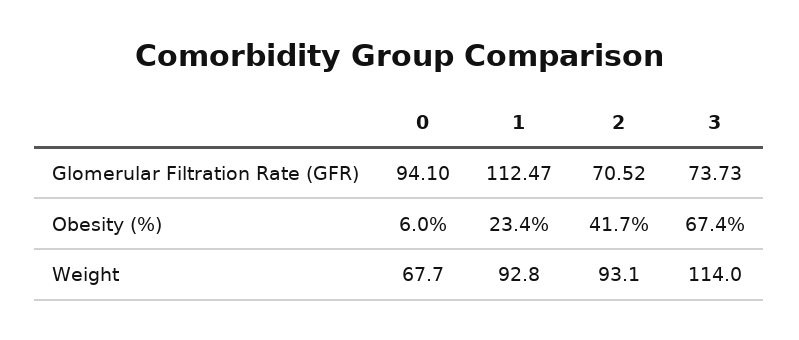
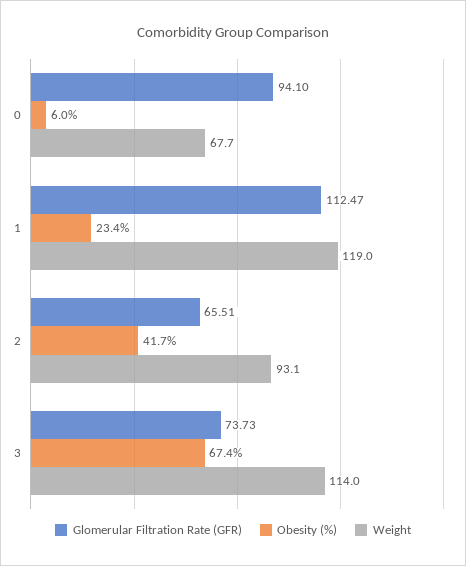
  {
    "Glomerular Filtration Rate (GFR)": {
      "0": 94.1,
      "1": 112.47,
-     "2": 70.52,
+     "2": 65.51,
      "3": 73.73
    },
    "Obesity (%)": {
      "0": 6,
      "1": 23.4,
      "2": 41.7,
      "3": 67.4
    },
    "Weight": {
      "0": 67.7,
-     "1": 92.8,
+     "1": 119,
      "2": 93.1,
      "3": 114
    }
  }

